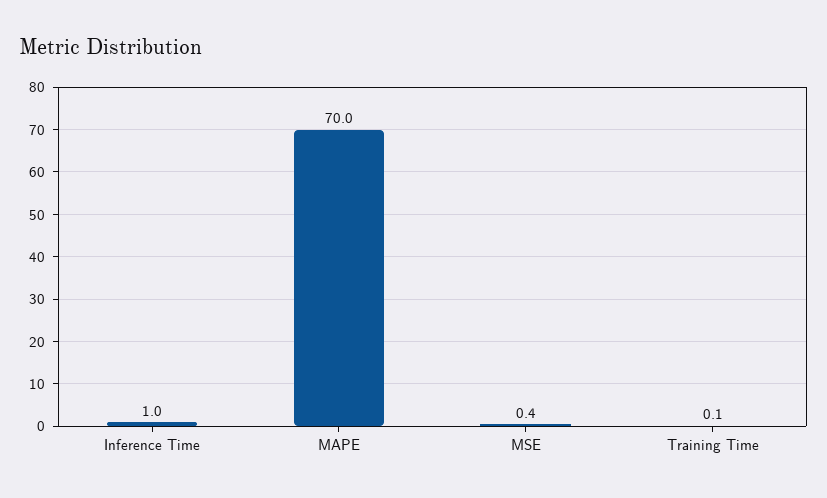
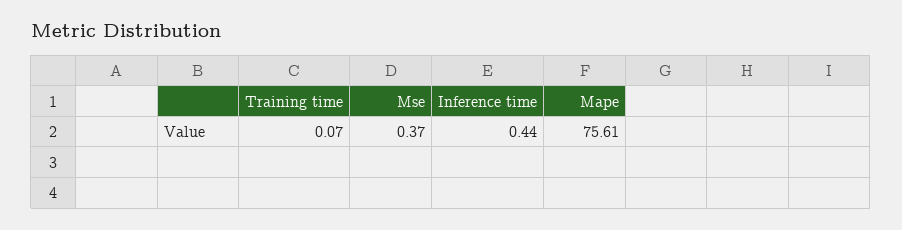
  {
-   "Inference Time": 1,
+   "Inference Time": 0.44,
-   "MAPE": 70,
+   "MAPE": 75.61,
    "MSE": 0.37,
    "Training Time": 0.07
  }

